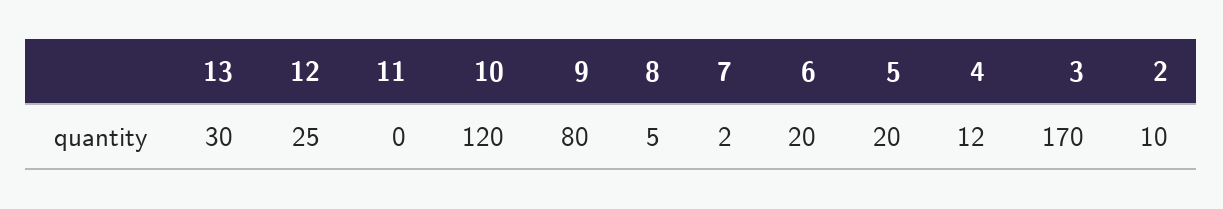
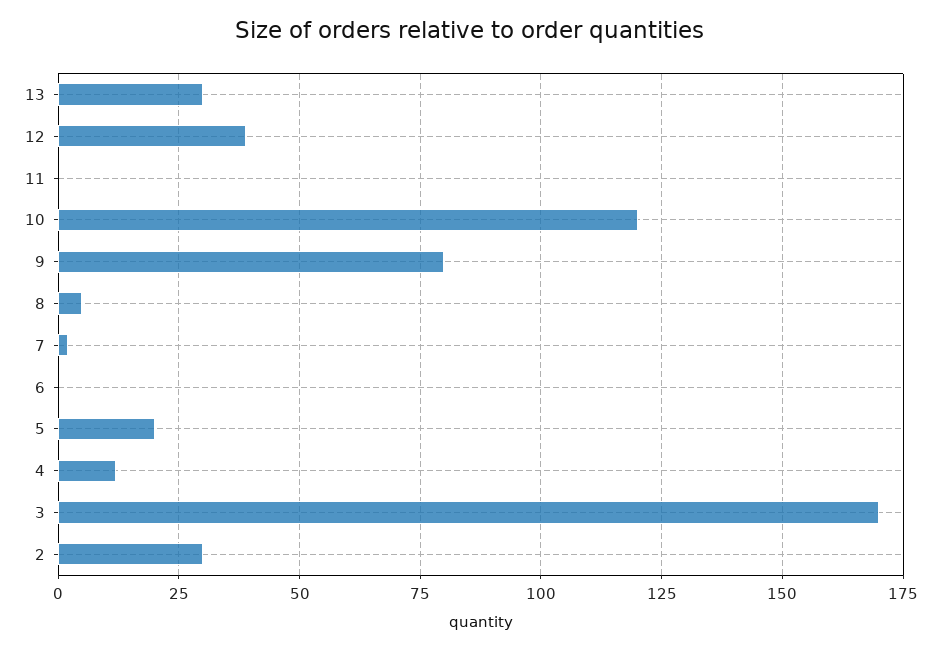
  {
    "13": 30,
-   "12": 25,
+   "12": 40,
    "11": 0,
    "10": 120,
    "9": 80,
    "8": 5,
    "7": 2,
-   "6": 20,
+   "6": 0,
    "5": 20,
    "4": 12,
    "3": 170,
-   "2": 10
+   "2": 30
  }

